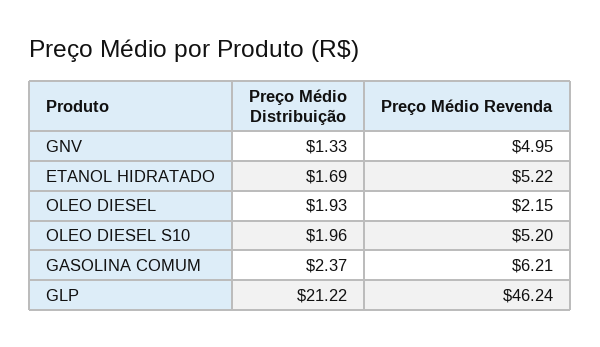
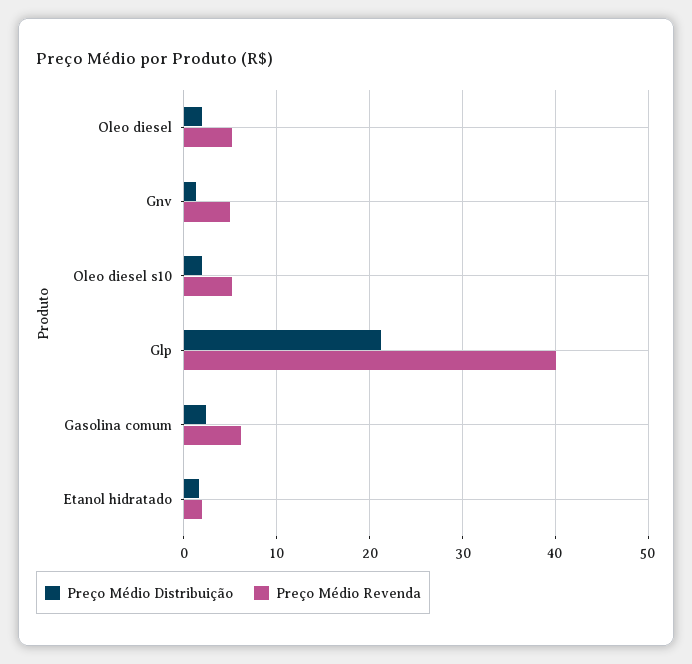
  {
    "Preço Médio Distribuição": {
      "GNV": 1.33,
      "ETANOL HIDRATADO": 1.69,
      "OLEO DIESEL": 1.93,
      "OLEO DIESEL S10": 1.96,
      "GASOLINA COMUM": 2.37,
      "GLP": 21.22
    },
    "Preço Médio Revenda": {
      "GNV": 4.95,
-     "ETANOL HIDRATADO": 5.22,
+     "ETANOL HIDRATADO": 2,
-     "OLEO DIESEL": 2.15,
+     "OLEO DIESEL": 5,
      "OLEO DIESEL S10": 5.2,
      "GASOLINA COMUM": 6.21,
-     "GLP": 46.24
+     "GLP": 40
    }
  }

